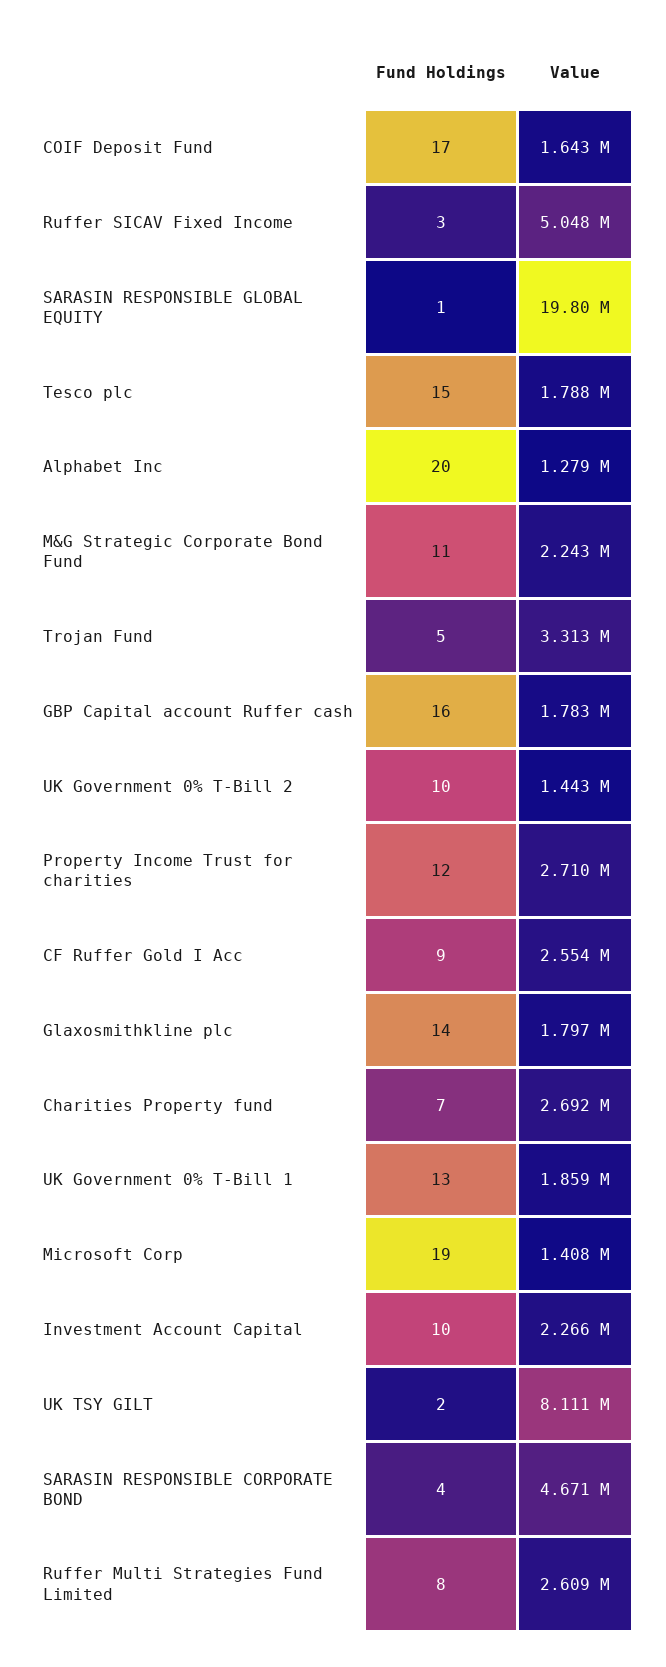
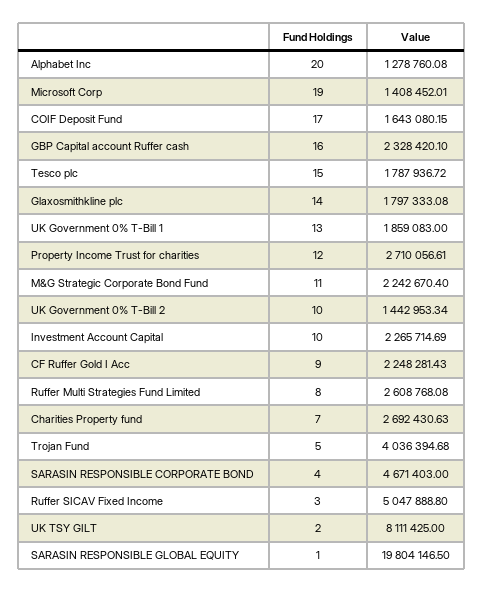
  {
    "Fund Holdings": {
      "COIF Deposit Fund": 17,
      "Ruffer SICAV Fixed Income": 3,
      "SARASIN RESPONSIBLE GLOBAL EQUITY": 1,
      "Tesco plc": 15,
      "Alphabet Inc": 20,
      "M&G Strategic Corporate Bond Fund": 11,
      "Trojan Fund": 5,
      "GBP Capital account Ruffer cash": 16,
      "UK Government 0% T-Bill 2": 10,
      "Property Income Trust for charities": 12,
      "CF Ruffer Gold I Acc": 9,
      "Glaxosmithkline plc": 14,
      "Charities Property fund": 7,
      "UK Government 0% T-Bill 1": 13,
      "Microsoft Corp": 19,
      "Investment Account Capital": 10,
      "UK TSY GILT": 2,
      "SARASIN RESPONSIBLE CORPORATE BOND": 4,
      "Ruffer Multi Strategies Fund Limited": 8
    },
    "Value": {
      "COIF Deposit Fund": 1643080.15,
      "Ruffer SICAV Fixed Income": 5047888.8,
      "SARASIN RESPONSIBLE GLOBAL EQUITY": 19804146.5,
      "Tesco plc": 1787936.72,
      "Alphabet Inc": 1278760.08,
      "M&G Strategic Corporate Bond Fund": 2242670.4,
-     "Trojan Fund": 3313000,
+     "Trojan Fund": 4036394.68,
-     "GBP Capital account Ruffer cash": 1783000,
+     "GBP Capital account Ruffer cash": 2328420.1,
      "UK Government 0% T-Bill 2": 1442953.34,
      "Property Income Trust for charities": 2710056.61,
-     "CF Ruffer Gold I Acc": 2554000,
+     "CF Ruffer Gold I Acc": 2248281.43,
      "Glaxosmithkline plc": 1797333.08,
      "Charities Property fund": 2692430.63,
      "UK Government 0% T-Bill 1": 1859083,
      "Microsoft Corp": 1408452.01,
      "Investment Account Capital": 2265714.69,
      "UK TSY GILT": 8111425,
      "SARASIN RESPONSIBLE CORPORATE BOND": 4671403,
      "Ruffer Multi Strategies Fund Limited": 2608768.08
    }
  }

